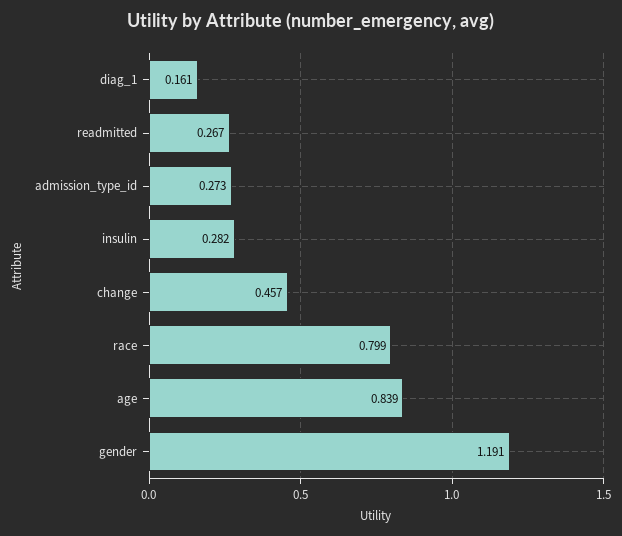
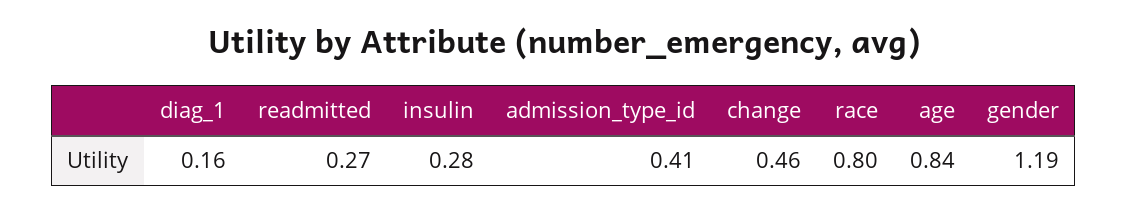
  {
    "diag_1": 0.161,
    "readmitted": 0.267,
-   "admission_type_id": 0.273,
+   "admission_type_id": 0.41,
    "insulin": 0.282,
    "change": 0.457,
    "race": 0.799,
    "age": 0.839,
    "gender": 1.191
  }

